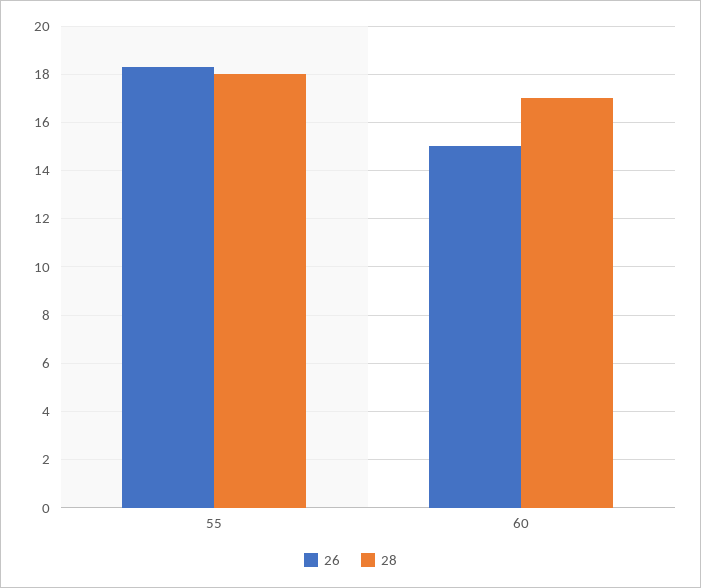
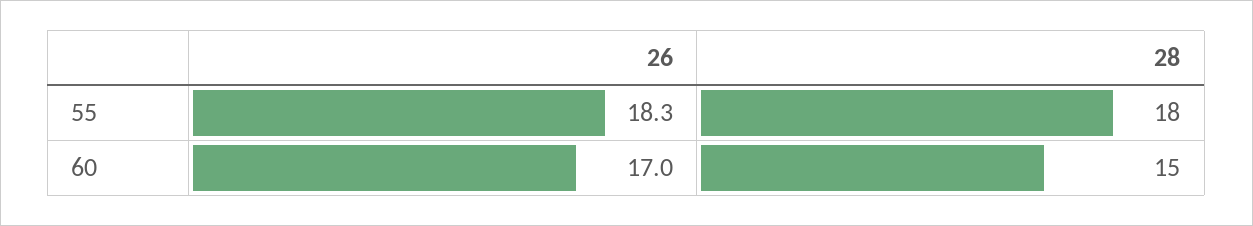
  {
    "26": {
      "55": 18.3,
-     "60": 15
+     "60": 17
    },
    "28": {
      "55": 18,
-     "60": 17
+     "60": 15
    }
  }

